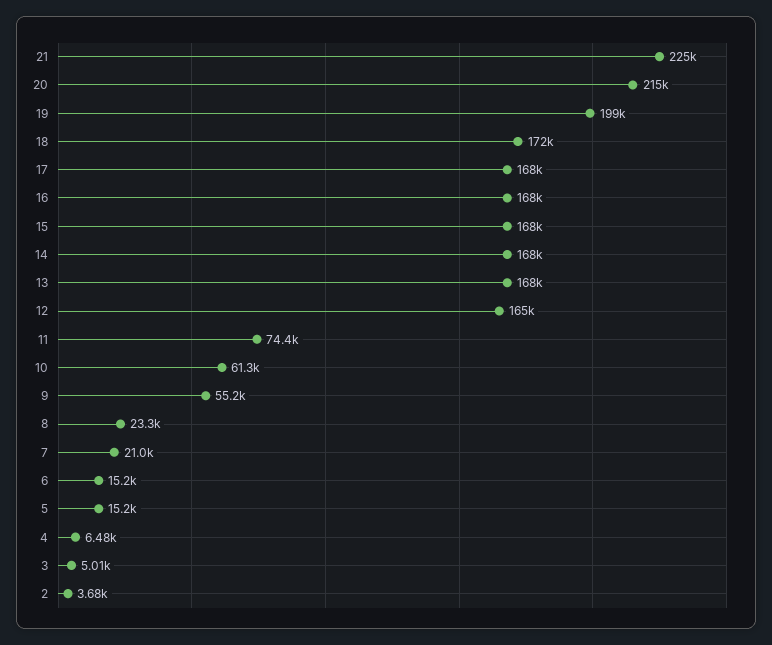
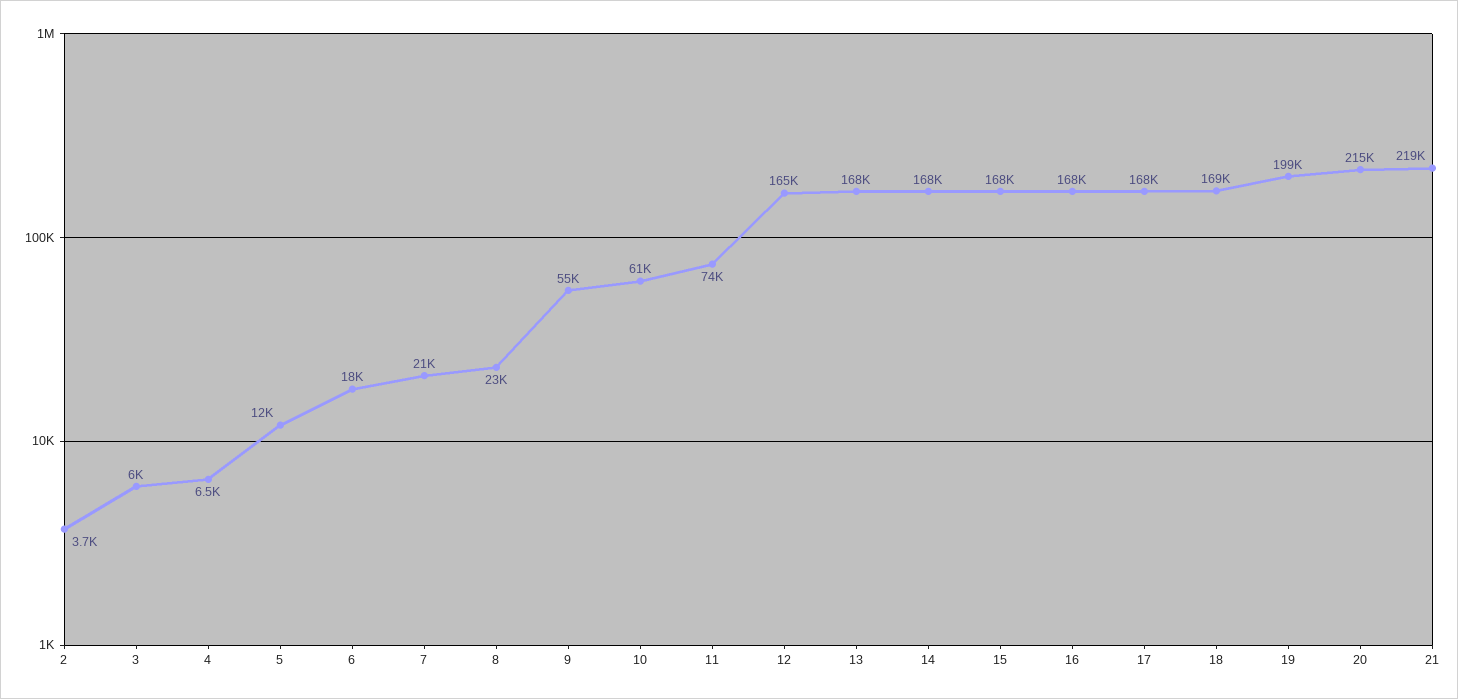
  {
-   "21": 225000,
+   "21": 219000,
    "20": 215000,
    "19": 199000,
-   "18": 172000,
+   "18": 169000,
    "17": 168000,
    "16": 168000,
    "15": 168000,
    "14": 168000,
    "13": 168000,
    "12": 165000,
    "11": 74400,
    "10": 61300,
    "9": 55200,
    "8": 23300,
    "7": 21000,
-   "6": 15200,
+   "6": 18000,
-   "5": 15200,
+   "5": 12000,
    "4": 6480,
-   "3": 5010,
+   "3": 6000,
    "2": 3680
  }

